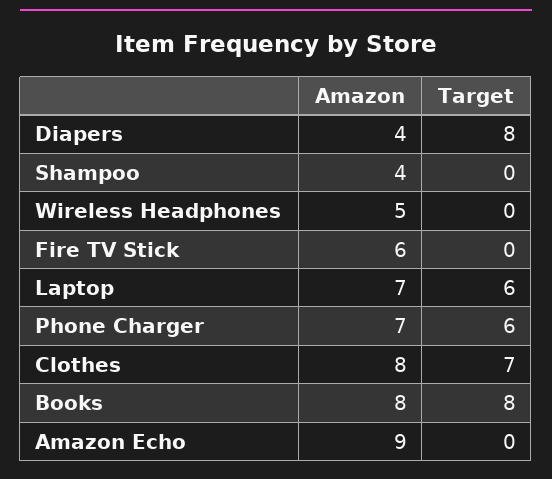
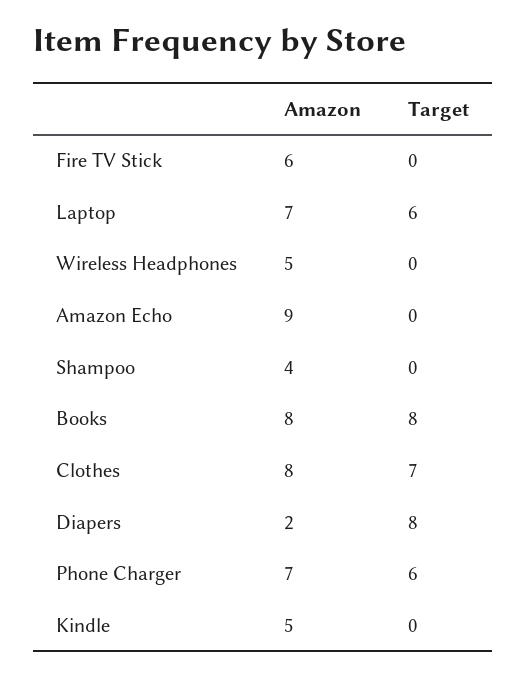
  {
    "Amazon": {
-     "Diapers": 4,
+     "Diapers": 2,
      "Shampoo": 4,
      "Wireless Headphones": 5,
      "Fire TV Stick": 6,
      "Laptop": 7,
      "Phone Charger": 7,
      "Clothes": 8,
      "Books": 8,
-     "Amazon Echo": 9
+     "Amazon Echo": 9,
+     "Kindle": 5
    },
    "Target": {
      "Diapers": 8,
      "Shampoo": 0,
      "Wireless Headphones": 0,
      "Fire TV Stick": 0,
      "Laptop": 6,
      "Phone Charger": 6,
      "Clothes": 7,
      "Books": 8,
-     "Amazon Echo": 0
+     "Amazon Echo": 0,
+     "Kindle": 0
    }
  }

